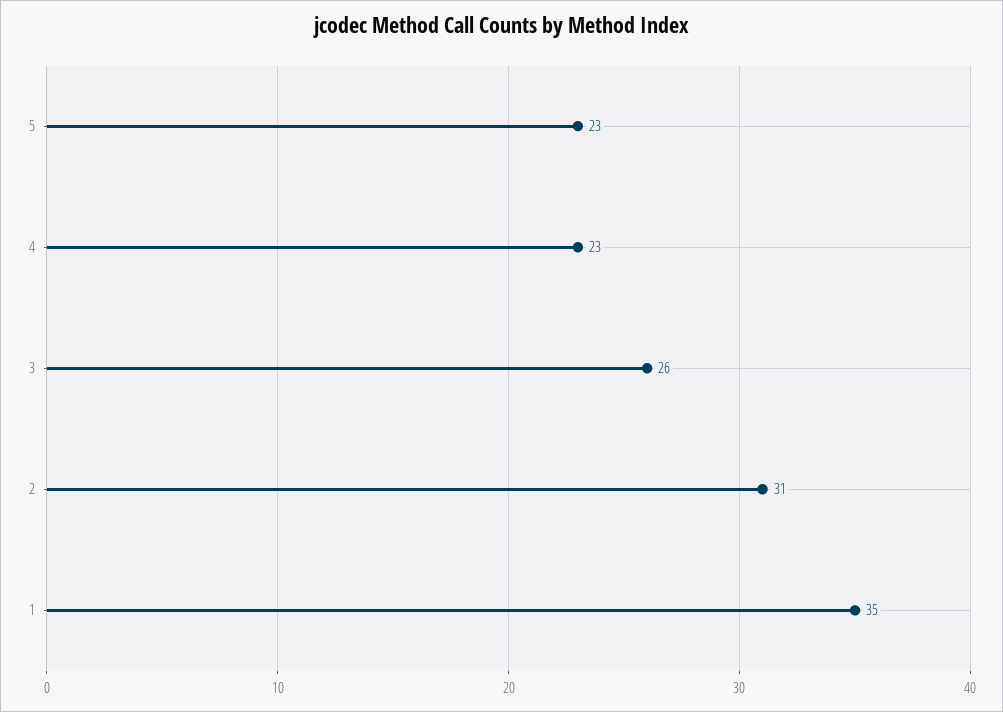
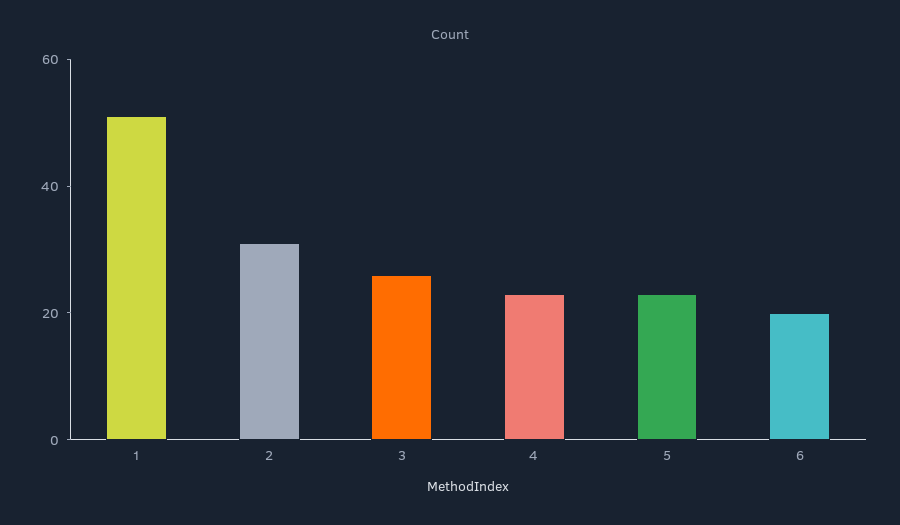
  {
    "5": 23,
    "4": 23,
    "3": 26,
    "2": 31,
-   "1": 35
+   "1": 50,
+   "6": 20
  }

